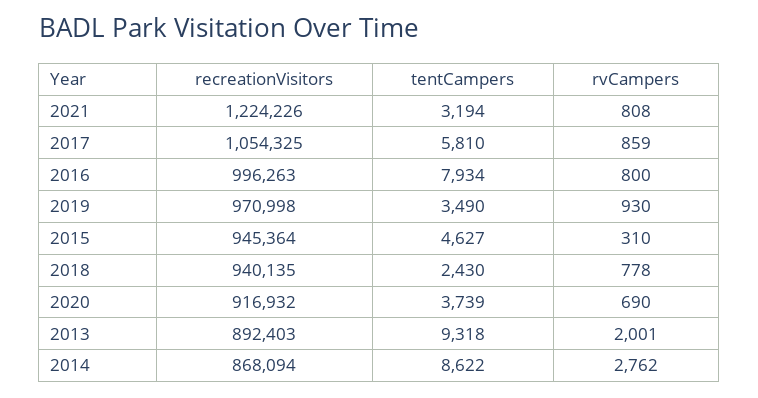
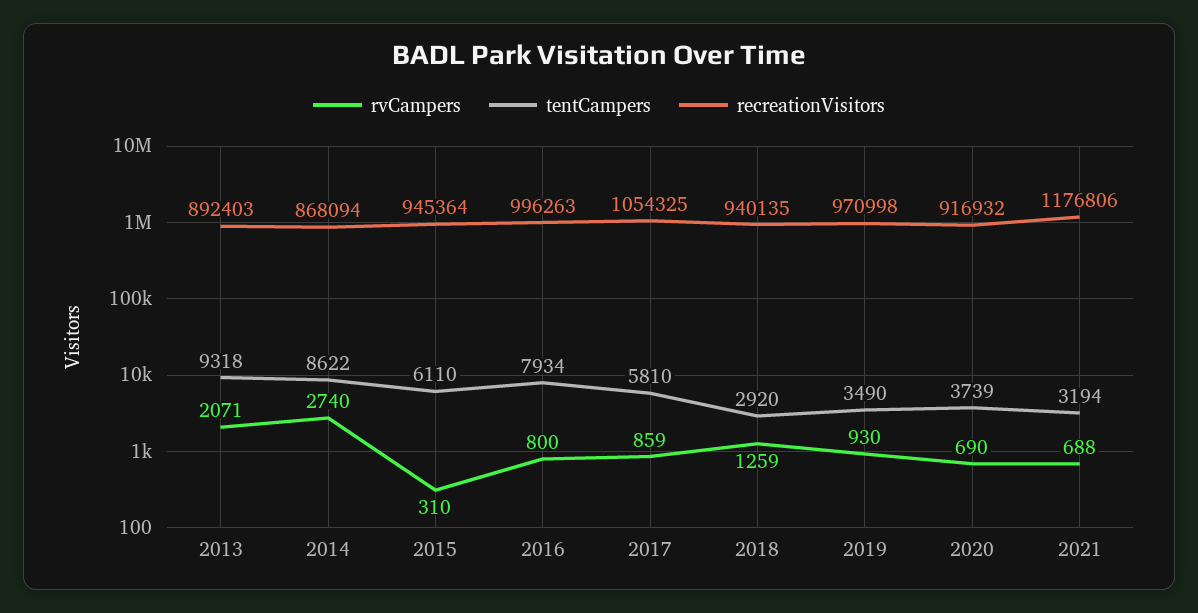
  {
    "recreationVisitors": {
-     "2021": 1224226,
+     "2021": 1176806,
      "2017": 1054325,
      "2016": 996263,
      "2019": 970998,
      "2015": 945364,
      "2018": 940135,
      "2020": 916932,
      "2013": 892403,
      "2014": 868094
    },
    "tentCampers": {
      "2021": 3194,
      "2017": 5810,
      "2016": 7934,
      "2019": 3490,
-     "2015": 4627,
+     "2015": 6110,
-     "2018": 2430,
+     "2018": 2920,
      "2020": 3739,
      "2013": 9318,
      "2014": 8622
    },
    "rvCampers": {
-     "2021": 808,
+     "2021": 688,
      "2017": 859,
      "2016": 800,
      "2019": 930,
      "2015": 310,
-     "2018": 778,
+     "2018": 1259,
      "2020": 690,
-     "2013": 2001,
+     "2013": 2071,
-     "2014": 2762
+     "2014": 2740
    }
  }

